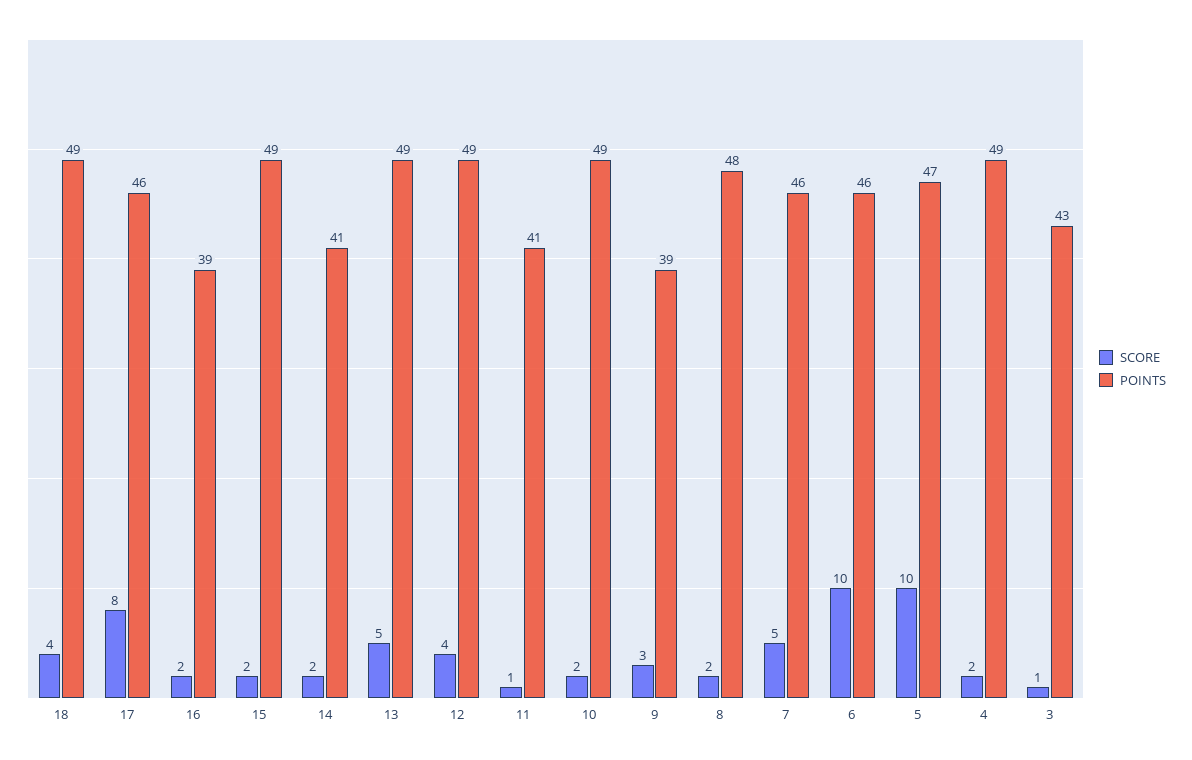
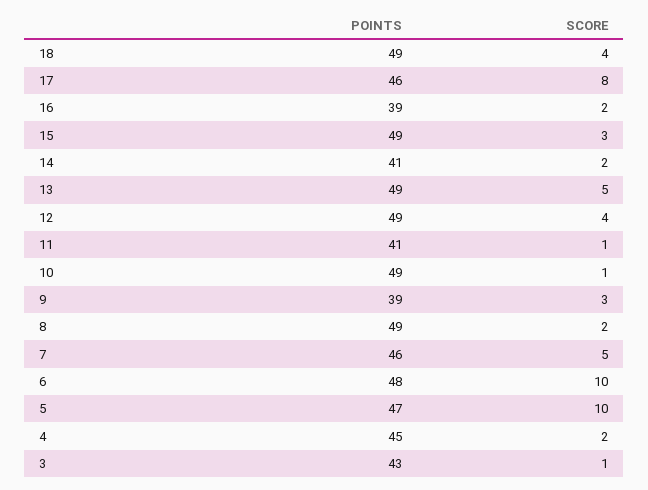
  {
    "SCORE": {
      "18": 4,
      "17": 8,
      "16": 2,
-     "15": 2,
+     "15": 3,
      "14": 2,
      "13": 5,
      "12": 4,
      "11": 1,
-     "10": 2,
+     "10": 1,
      "9": 3,
      "8": 2,
      "7": 5,
      "6": 10,
      "5": 10,
      "4": 2,
      "3": 1
    },
    "POINTS": {
      "18": 49,
      "17": 46,
      "16": 39,
      "15": 49,
      "14": 41,
      "13": 49,
      "12": 49,
      "11": 41,
      "10": 49,
      "9": 39,
-     "8": 48,
+     "8": 49,
      "7": 46,
-     "6": 46,
+     "6": 48,
      "5": 47,
-     "4": 49,
+     "4": 45,
      "3": 43
    }
  }

